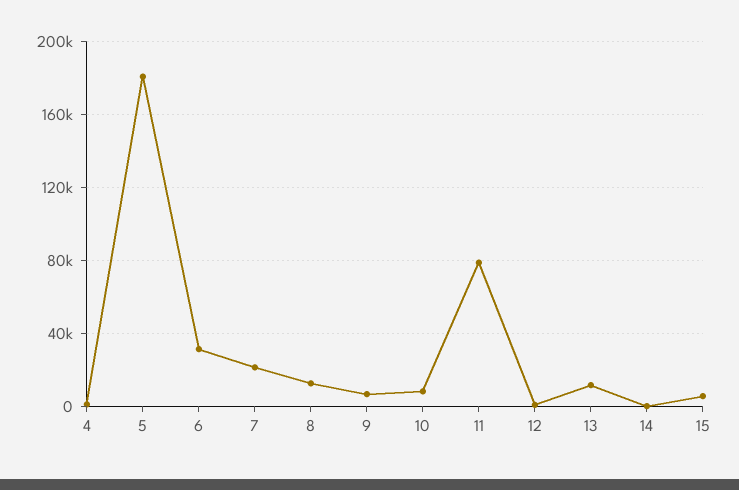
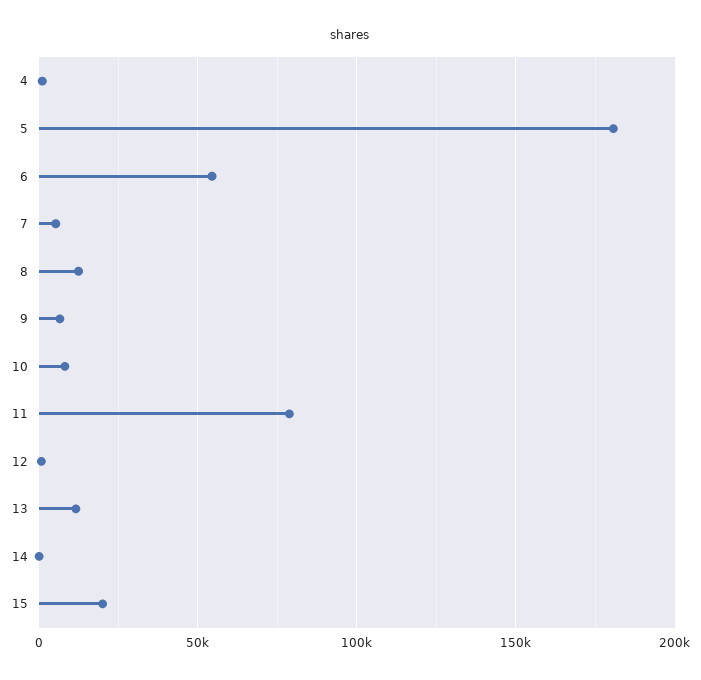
  {
    "4": 0,
    "5": 180000,
-   "6": 30000,
+   "6": 55000,
-   "7": 20000,
+   "7": 5000,
    "8": 15000,
    "9": 5000,
    "10": 10000,
    "11": 80000,
    "12": 0,
    "13": 10000,
    "14": 0,
-   "15": 5000
+   "15": 20000
  }

